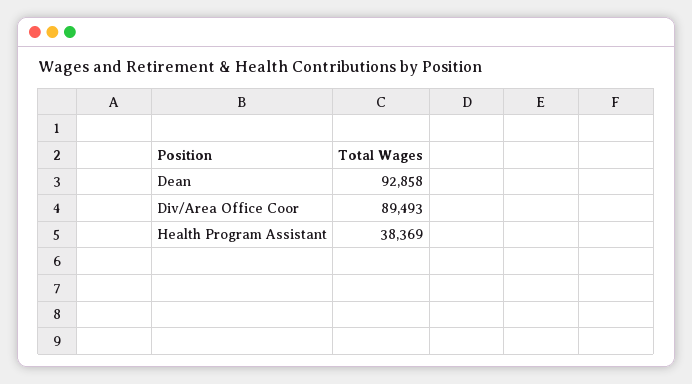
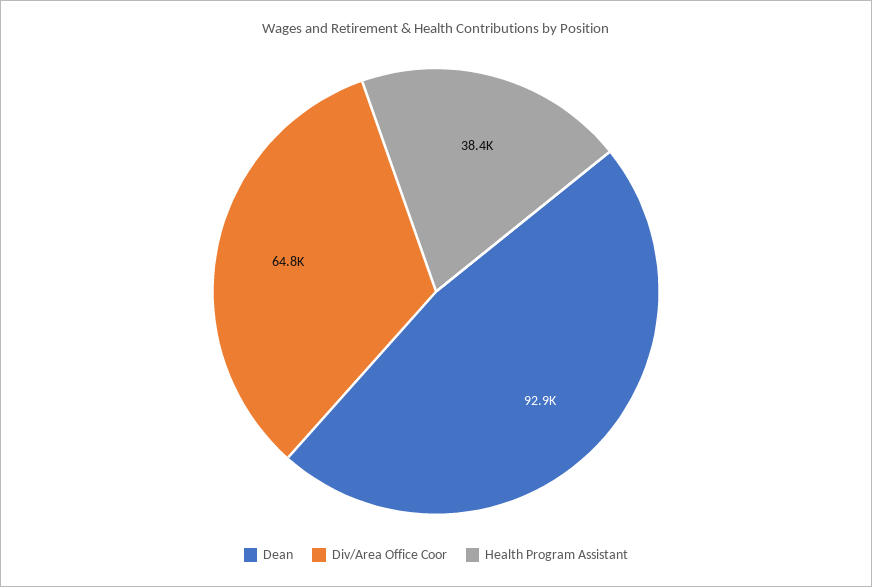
  {
    "Dean": 92858,
-   "Div/Area Office Coor": 89493,
+   "Div/Area Office Coor": 64800,
    "Health Program Assistant": 38369
  }

